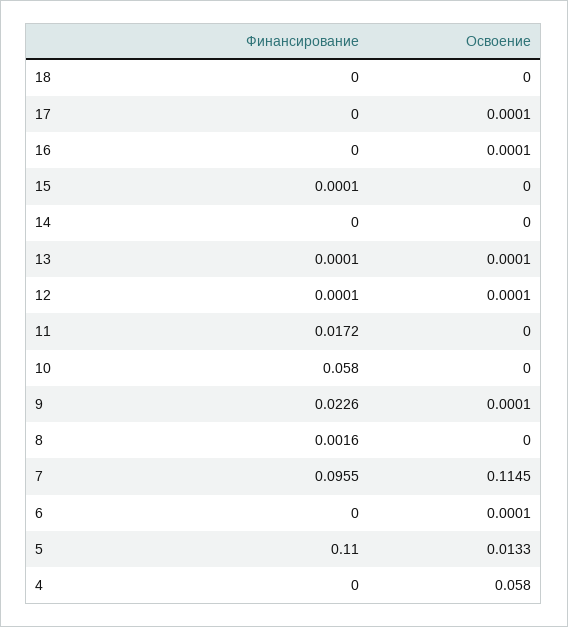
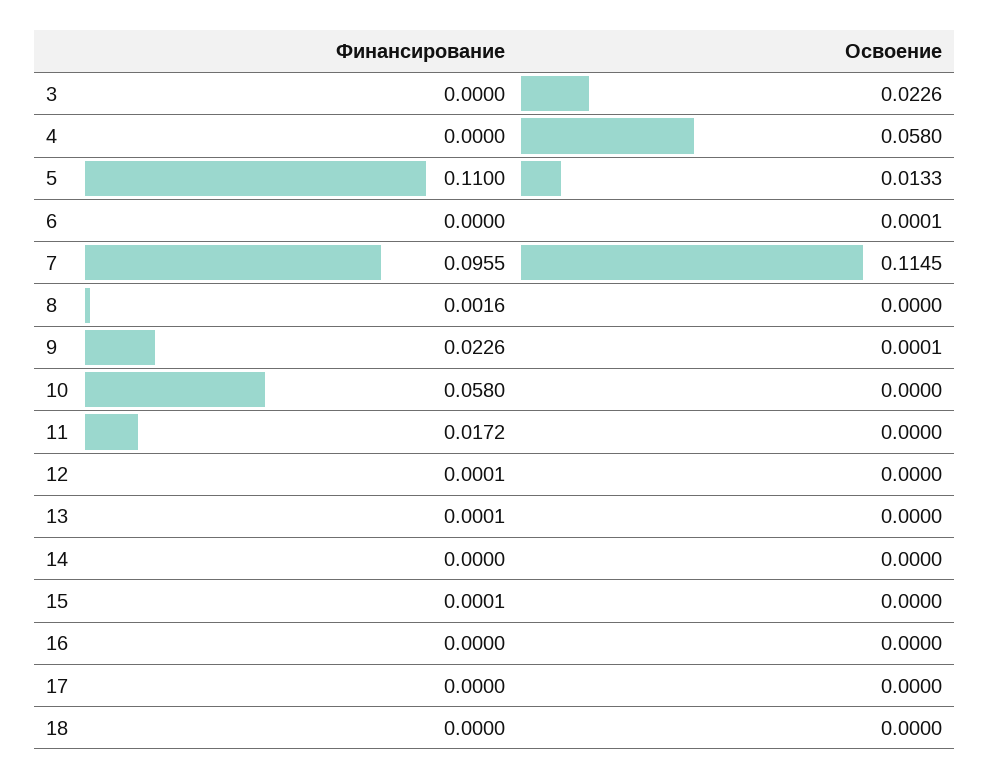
  {
    "Финансирование": {
      "18": 0,
      "17": 0,
      "16": 0,
      "15": 0.0001,
      "14": 0,
      "13": 0.0001,
      "12": 0.0001,
      "11": 0.0172,
      "10": 0.058,
      "9": 0.0226,
      "8": 0.0016,
      "7": 0.0955,
      "6": 0,
      "5": 0.11,
-     "4": 0
+     "4": 0,
+     "3": 0
    },
    "Освоение": {
      "18": 0,
-     "17": 0.0001,
+     "17": 0,
-     "16": 0.0001,
+     "16": 0,
      "15": 0,
      "14": 0,
-     "13": 0.0001,
+     "13": 0,
-     "12": 0.0001,
+     "12": 0,
      "11": 0,
      "10": 0,
      "9": 0.0001,
      "8": 0,
      "7": 0.1145,
      "6": 0.0001,
      "5": 0.0133,
-     "4": 0.058
+     "4": 0.058,
+     "3": 0.0226
    }
  }

